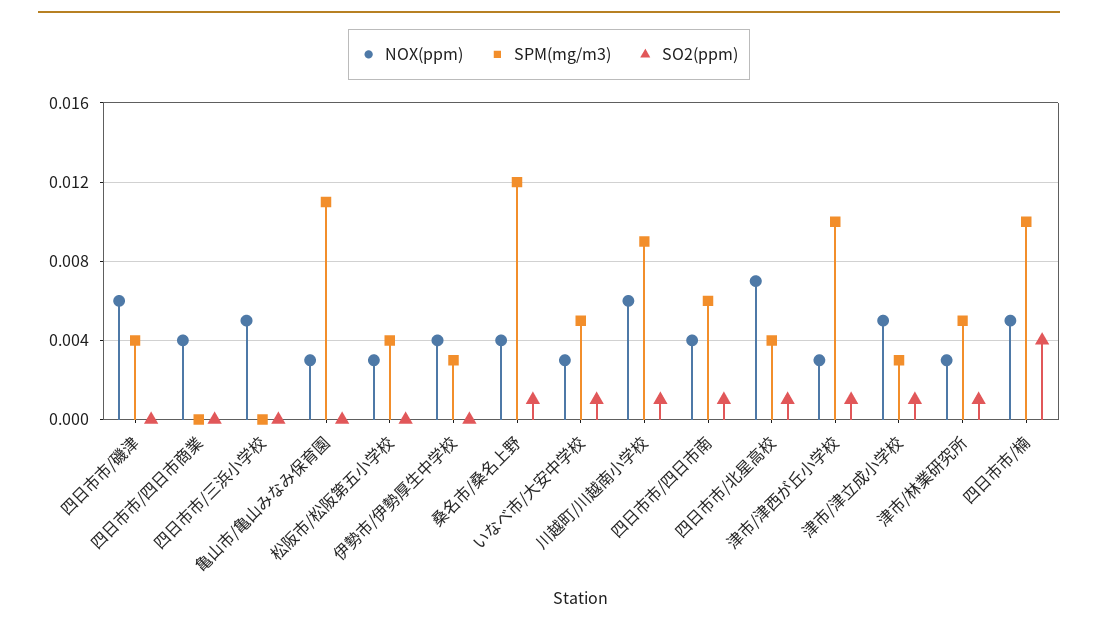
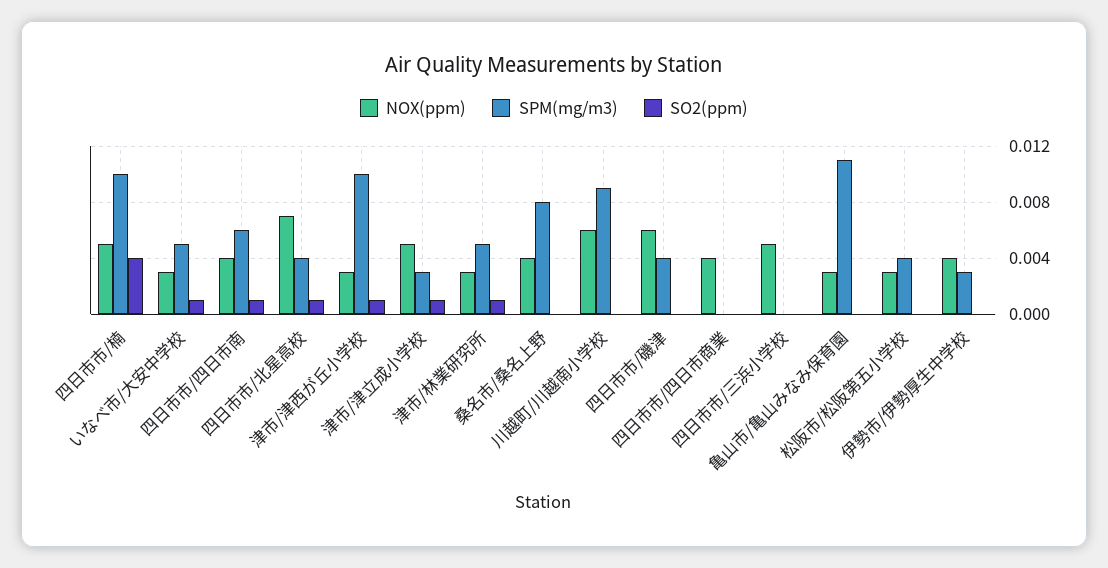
  {
    "NOX(ppm)": {
      "四日市市/磯津": 0.006,
      "四日市市/四日市商業": 0.004,
      "四日市市/三浜小学校": 0.005,
      "亀山市/亀山みなみ保育園": 0.003,
      "松阪市/松阪第五小学校": 0.003,
      "伊勢市/伊勢厚生中学校": 0.004,
      "桑名市/桑名上野": 0.004,
      "いなべ市/大安中学校": 0.003,
      "川越町/川越南小学校": 0.006,
      "四日市市/四日市南": 0.004,
      "四日市市/北星高校": 0.007,
      "津市/津西が丘小学校": 0.003,
      "津市/津立成小学校": 0.005,
      "津市/林業研究所": 0.003,
      "四日市市/楠": 0.005
    },
    "SPM(mg/m3)": {
      "四日市市/磯津": 0.004,
      "四日市市/四日市商業": 0,
      "四日市市/三浜小学校": 0,
      "亀山市/亀山みなみ保育園": 0.011,
      "松阪市/松阪第五小学校": 0.004,
      "伊勢市/伊勢厚生中学校": 0.003,
-     "桑名市/桑名上野": 0.012,
+     "桑名市/桑名上野": 0.008,
      "いなべ市/大安中学校": 0.005,
      "川越町/川越南小学校": 0.009,
      "四日市市/四日市南": 0.006,
      "四日市市/北星高校": 0.004,
      "津市/津西が丘小学校": 0.01,
      "津市/津立成小学校": 0.003,
      "津市/林業研究所": 0.005,
      "四日市市/楠": 0.01
    },
    "SO2(ppm)": {
      "四日市市/磯津": 0,
      "四日市市/四日市商業": 0,
      "四日市市/三浜小学校": 0,
      "亀山市/亀山みなみ保育園": 0,
      "松阪市/松阪第五小学校": 0,
      "伊勢市/伊勢厚生中学校": 0,
-     "桑名市/桑名上野": 0.001,
+     "桑名市/桑名上野": 0,
      "いなべ市/大安中学校": 0.001,
-     "川越町/川越南小学校": 0.001,
+     "川越町/川越南小学校": 0,
      "四日市市/四日市南": 0.001,
      "四日市市/北星高校": 0.001,
      "津市/津西が丘小学校": 0.001,
      "津市/津立成小学校": 0.001,
      "津市/林業研究所": 0.001,
      "四日市市/楠": 0.004
    }
  }

